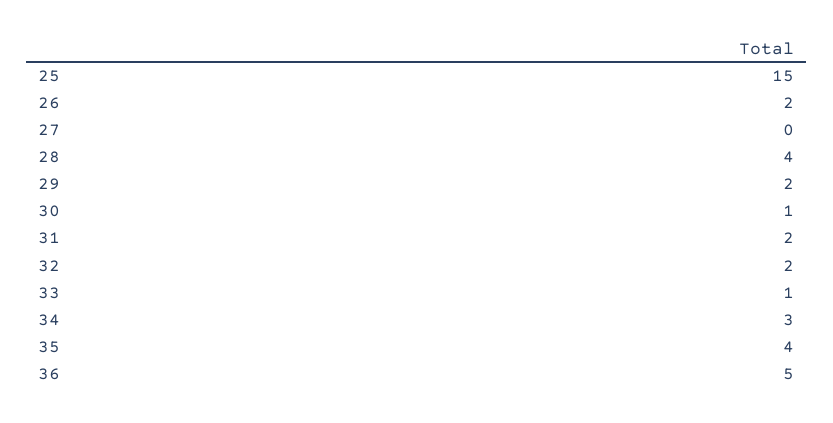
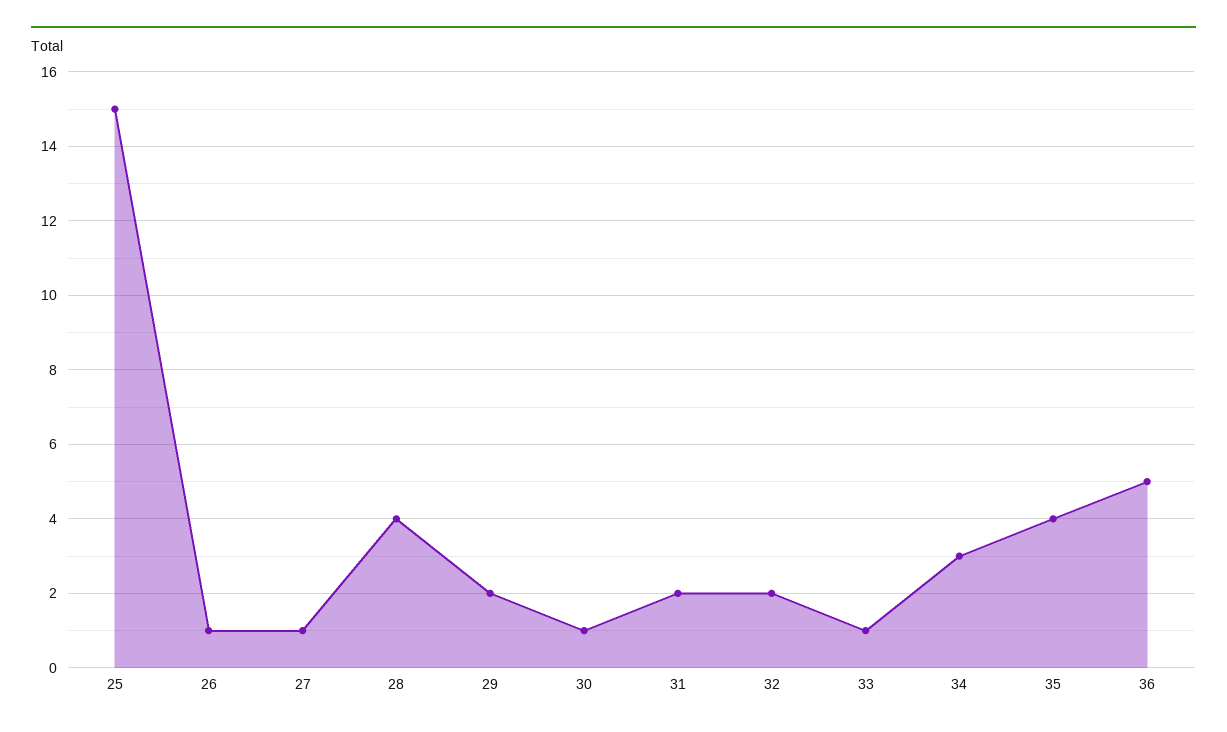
  {
    "25": 15,
-   "26": 2,
+   "26": 1,
-   "27": 0,
+   "27": 1,
    "28": 4,
    "29": 2,
    "30": 1,
    "31": 2,
    "32": 2,
    "33": 1,
    "34": 3,
    "35": 4,
    "36": 5
  }

